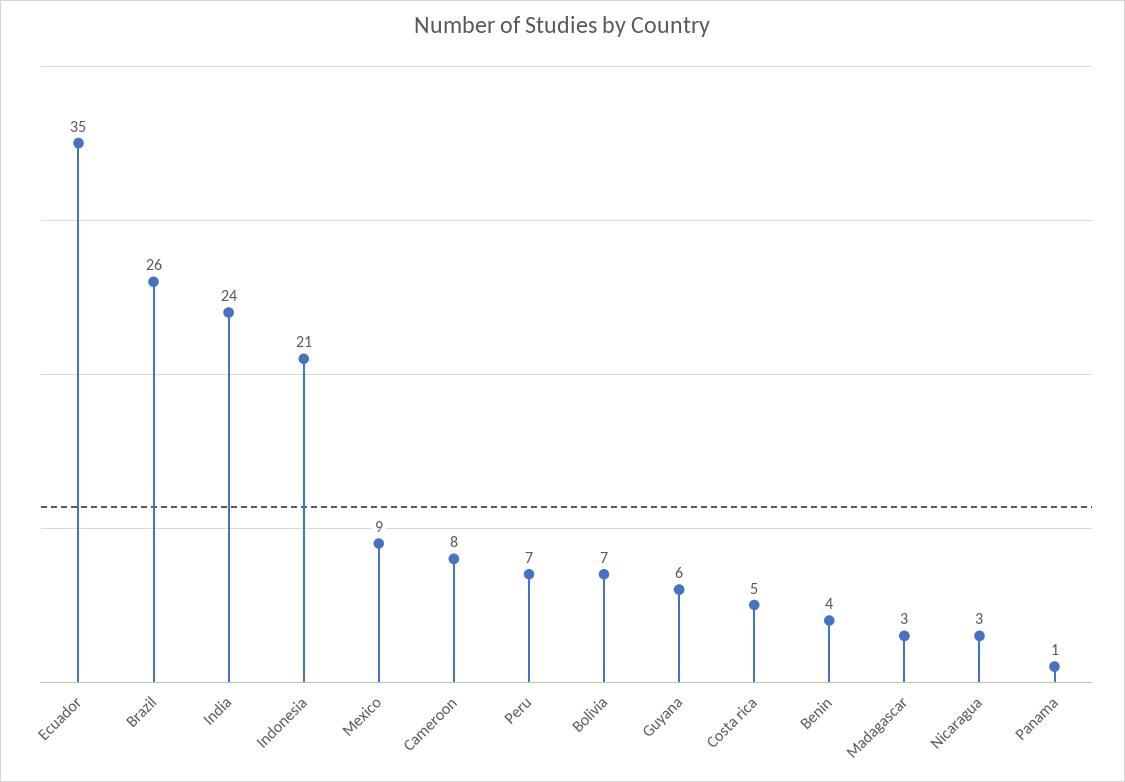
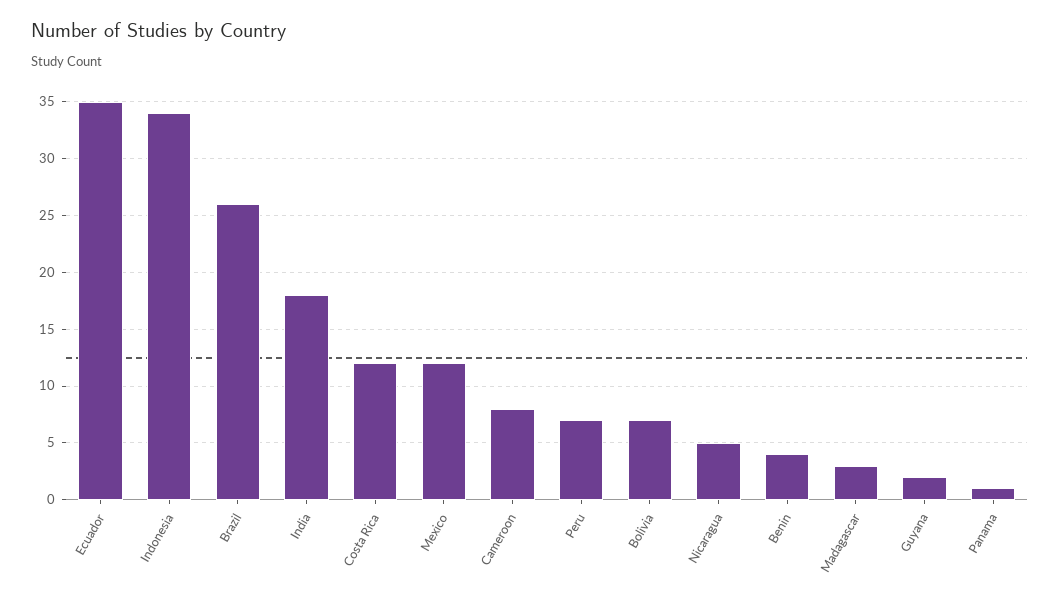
  {
    "Ecuador": 35,
    "Brazil": 26,
-   "India": 24,
+   "India": 18,
-   "Indonesia": 21,
+   "Indonesia": 34,
-   "Mexico": 9,
+   "Mexico": 12,
    "Cameroon": 8,
    "Peru": 7,
    "Bolivia": 7,
-   "Guyana": 6,
+   "Guyana": 2,
-   "Costa rica": 5,
+   "Costa rica": 12,
    "Benin": 4,
    "Madagascar": 3,
-   "Nicaragua": 3,
+   "Nicaragua": 5,
    "Panama": 1
  }

